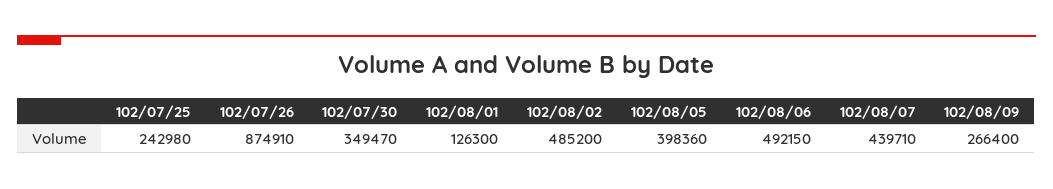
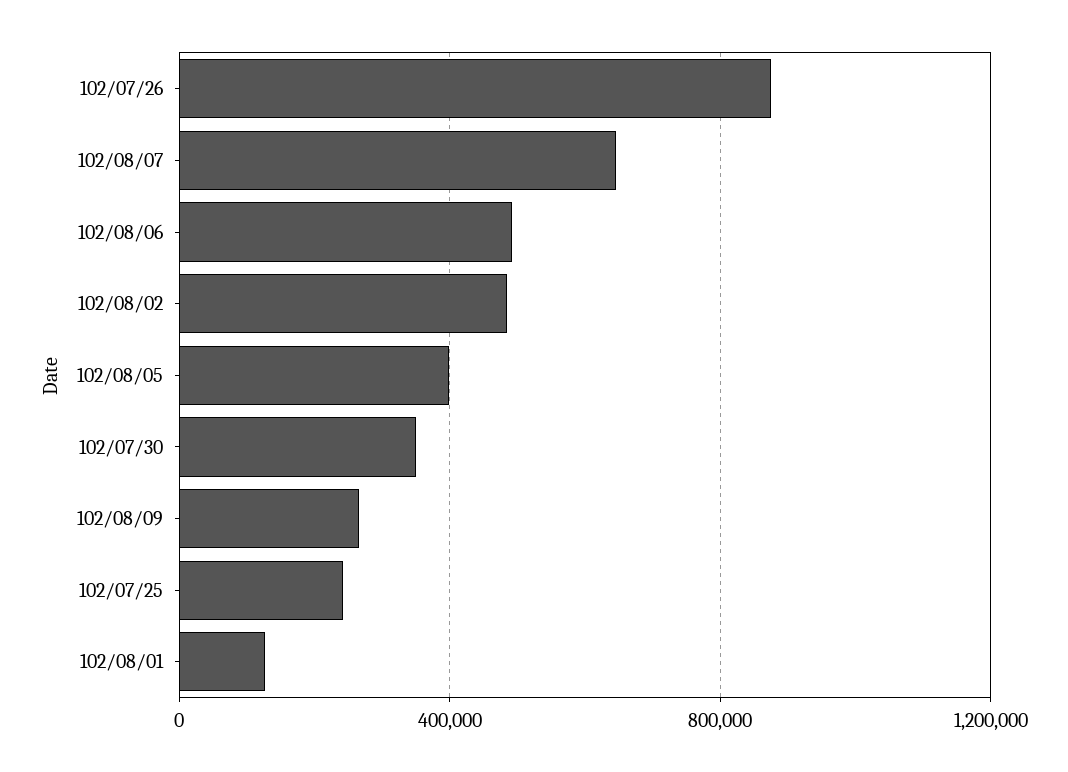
  {
    "102/07/25": 242980,
    "102/07/26": 874910,
    "102/07/30": 349470,
    "102/08/01": 126300,
    "102/08/02": 485200,
    "102/08/05": 398360,
    "102/08/06": 492150,
-   "102/08/07": 439710,
+   "102/08/07": 650000,
    "102/08/09": 266400
  }

